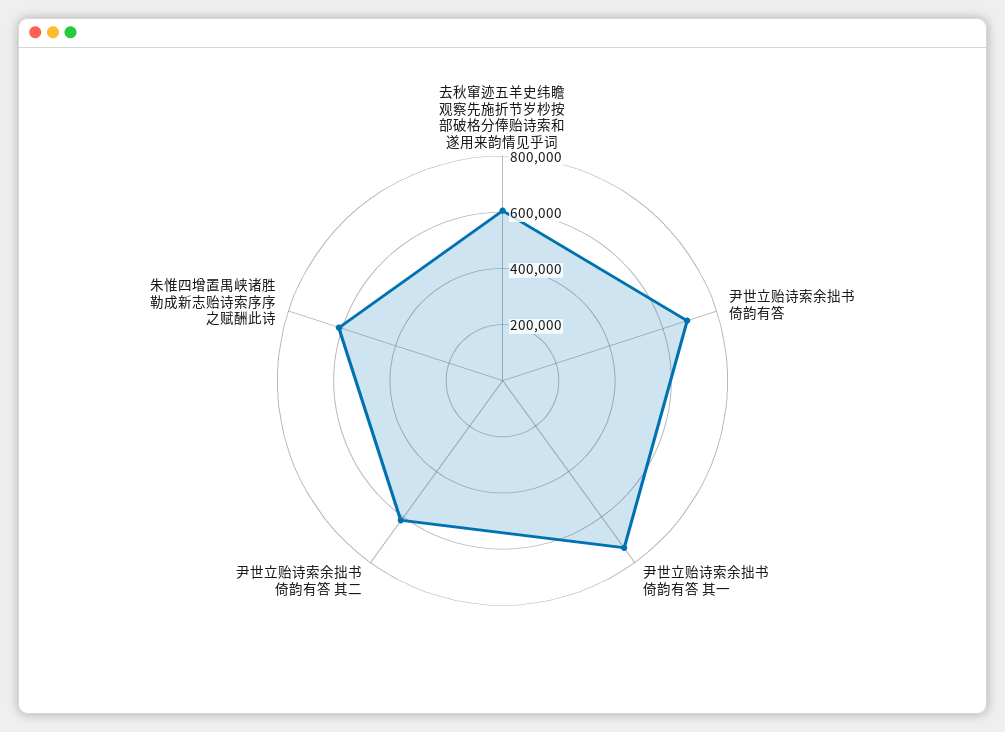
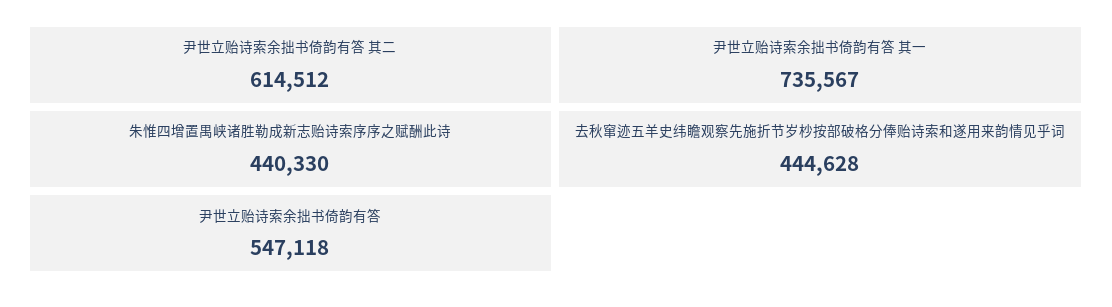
  {
-   "去秋窜迹五羊史纬瞻观察先施折节岁杪按部破格分俸贻诗索和遂用来韵情见乎词": 600000,
+   "去秋窜迹五羊史纬瞻观察先施折节岁杪按部破格分俸贻诗索和遂用来韵情见乎词": 444628,
-   "尹世立贻诗索余拙书倚韵有答": 700000,
+   "尹世立贻诗索余拙书倚韵有答": 547118,
    "尹世立贻诗索余拙书倚韵有答 其一": 735567,
    "尹世立贻诗索余拙书倚韵有答 其二": 614512,
-   "朱惟四增置禺峡诸胜勒成新志贻诗索序序之赋酬此诗": 600000
+   "朱惟四增置禺峡诸胜勒成新志贻诗索序序之赋酬此诗": 440330
  }

